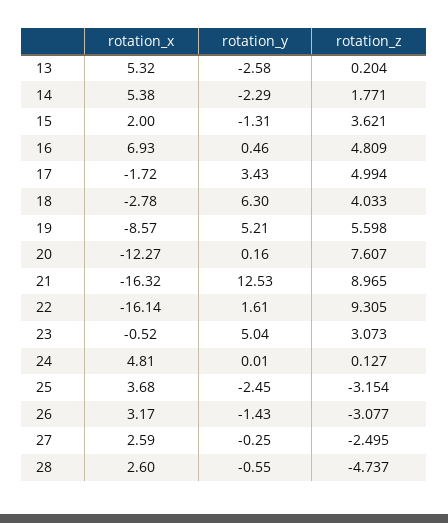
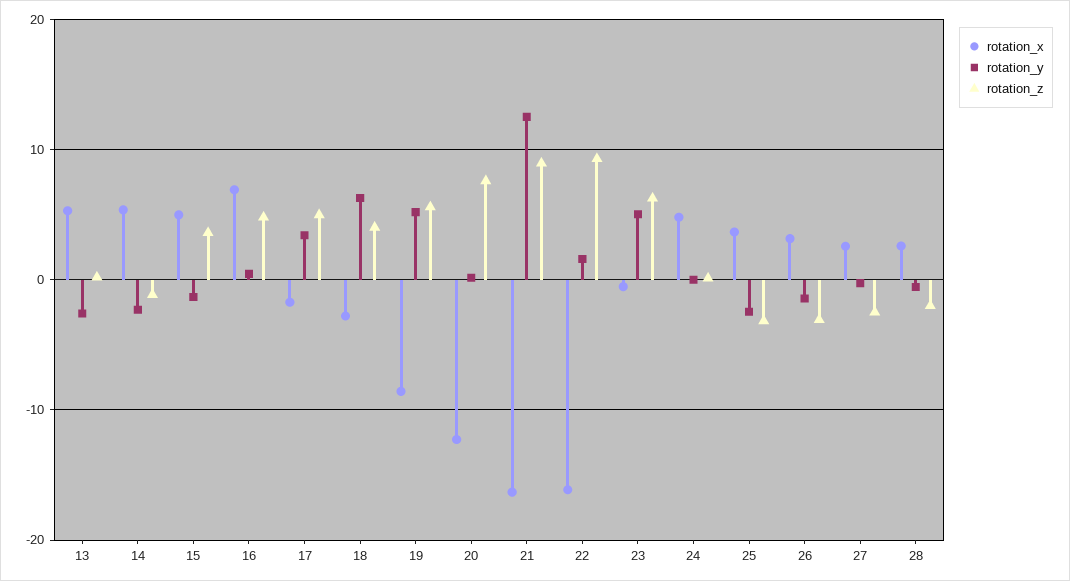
  {
    "rotation_x": {
      "13": 5.32,
      "14": 5.38,
-     "15": 2,
+     "15": 5,
      "16": 6.93,
      "17": -1.72,
      "18": -2.78,
      "19": -8.57,
      "20": -12.27,
      "21": -16.32,
      "22": -16.14,
      "23": -0.52,
      "24": 4.81,
      "25": 3.68,
      "26": 3.17,
      "27": 2.59,
      "28": 2.6
    },
    "rotation_y": {
      "13": -2.58,
      "14": -2.29,
      "15": -1.31,
      "16": 0.46,
      "17": 3.43,
      "18": 6.3,
      "19": 5.21,
      "20": 0.16,
      "21": 12.53,
      "22": 1.61,
      "23": 5.04,
      "24": 0.01,
      "25": -2.45,
      "26": -1.43,
      "27": -0.25,
      "28": -0.55
    },
    "rotation_z": {
      "13": 0.204,
-     "14": 1.771,
+     "14": -1,
      "15": 3.621,
      "16": 4.809,
      "17": 4.994,
      "18": 4.033,
      "19": 5.598,
      "20": 7.607,
      "21": 8.965,
      "22": 9.305,
-     "23": 3.073,
+     "23": 6,
      "24": 0.127,
      "25": -3.154,
      "26": -3.077,
      "27": -2.495,
-     "28": -4.737
+     "28": -2
    }
  }

